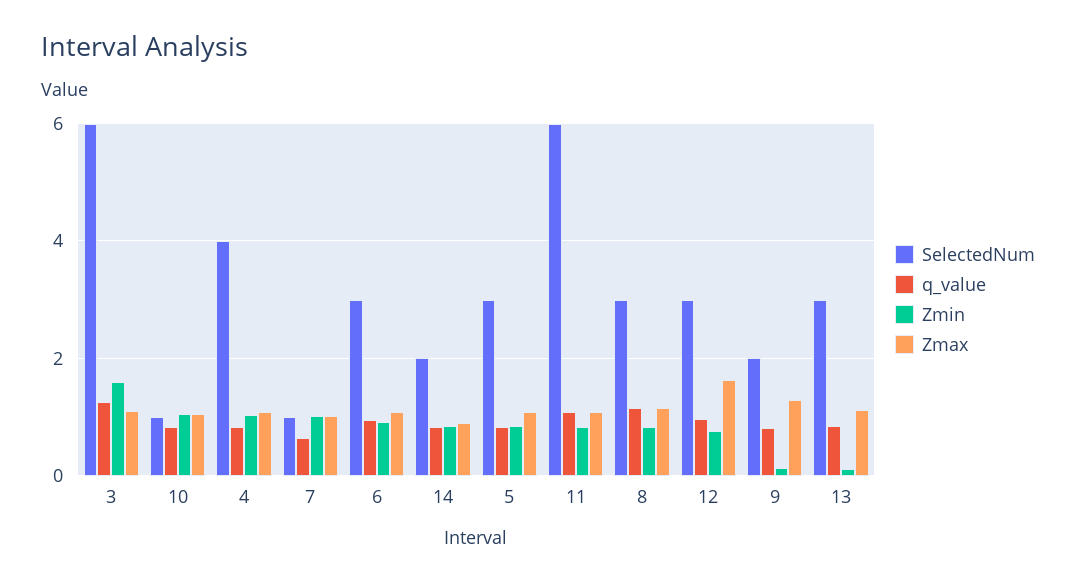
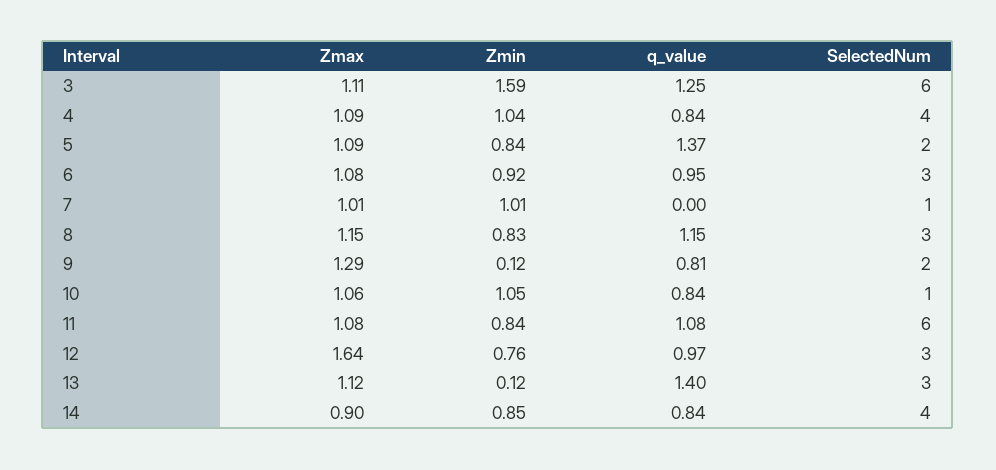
  {
    "SelectedNum": {
      "3": 6,
      "10": 1,
      "4": 4,
      "7": 1,
      "6": 3,
-     "14": 2,
+     "14": 4,
-     "5": 3,
+     "5": 2,
      "11": 6,
      "8": 3,
      "12": 3,
      "9": 2,
      "13": 3
    },
    "q_value": {
      "3": 1.25,
      "10": 0.84,
      "4": 0.84,
-     "7": 0.6,
+     "7": 0,
      "6": 0.95,
      "14": 0.84,
-     "5": 0.8,
+     "5": 1.37,
      "11": 1.08,
      "8": 1.15,
      "12": 0.97,
      "9": 0.81,
-     "13": 0.8
+     "13": 1.4
    },
    "Zmin": {
      "3": 1.59,
      "10": 1.05,
      "4": 1.04,
      "7": 1.01,
      "6": 0.92,
      "14": 0.85,
      "5": 0.84,
      "11": 0.84,
      "8": 0.83,
      "12": 0.76,
      "9": 0.12,
      "13": 0.12
    },
    "Zmax": {
      "3": 1.11,
      "10": 1.06,
      "4": 1.09,
      "7": 1.01,
      "6": 1.08,
      "14": 0.9,
      "5": 1.09,
      "11": 1.08,
      "8": 1.15,
      "12": 1.64,
      "9": 1.29,
      "13": 1.12
    }
  }

